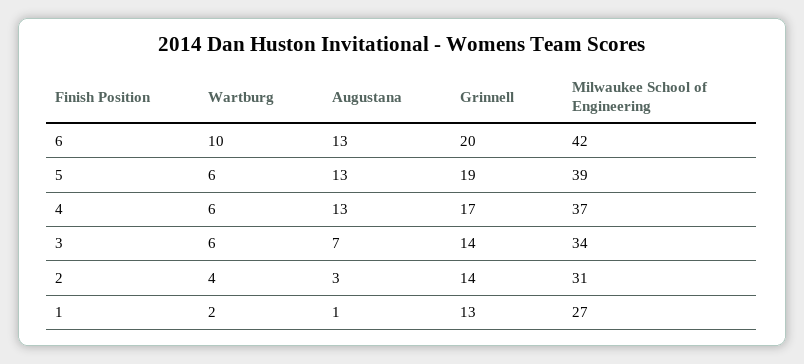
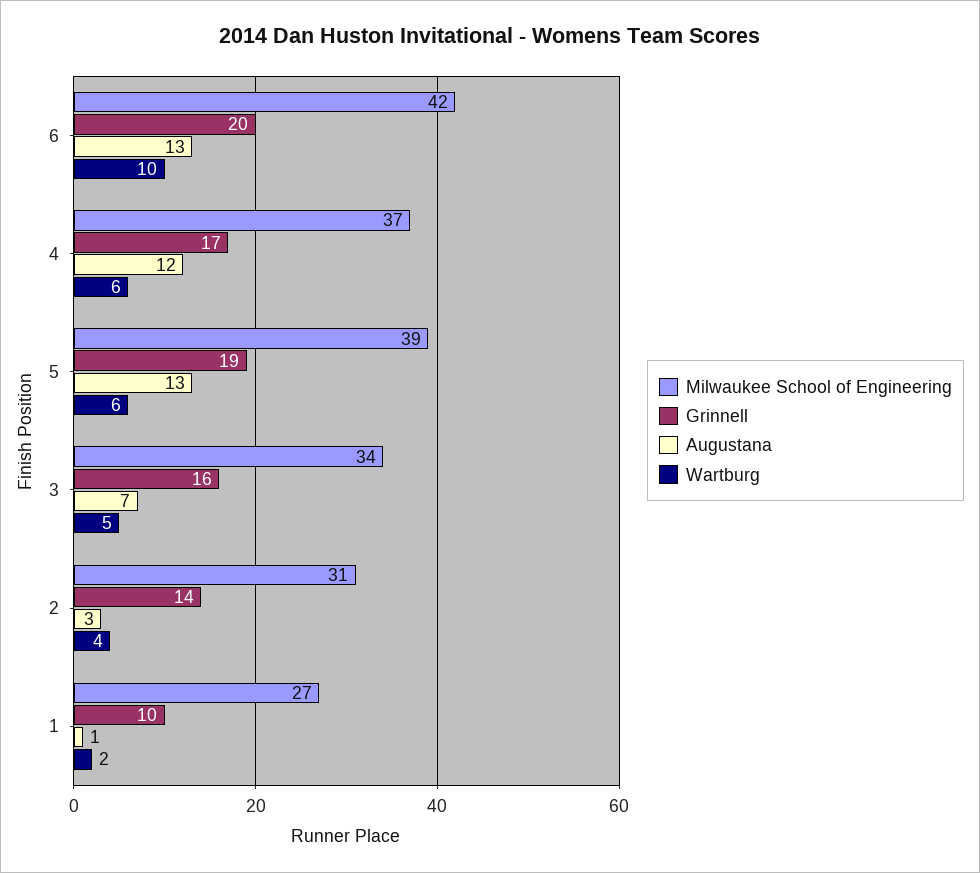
  {
    "Wartburg": {
      "6": 10,
      "5": 6,
      "4": 6,
-     "3": 6,
+     "3": 5,
      "2": 4,
      "1": 2
    },
    "Augustana": {
      "6": 13,
      "5": 13,
-     "4": 13,
+     "4": 12,
      "3": 7,
      "2": 3,
      "1": 1
    },
    "Grinnell": {
      "6": 20,
      "5": 19,
      "4": 17,
-     "3": 14,
+     "3": 16,
      "2": 14,
-     "1": 13
+     "1": 10
    },
    "Milwaukee School of Engineering": {
      "6": 42,
      "5": 39,
      "4": 37,
      "3": 34,
      "2": 31,
      "1": 27
    }
  }

